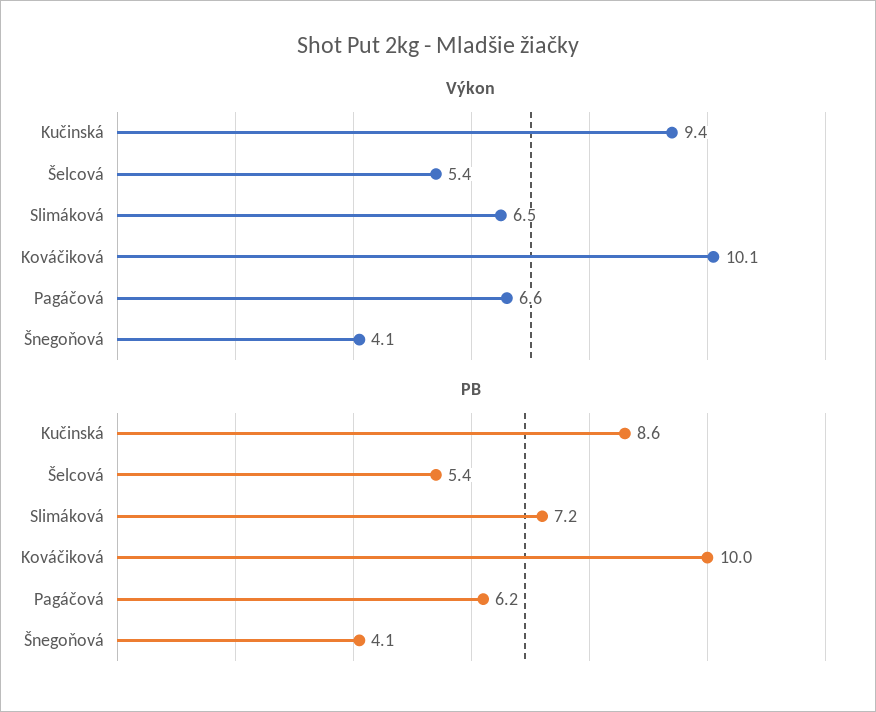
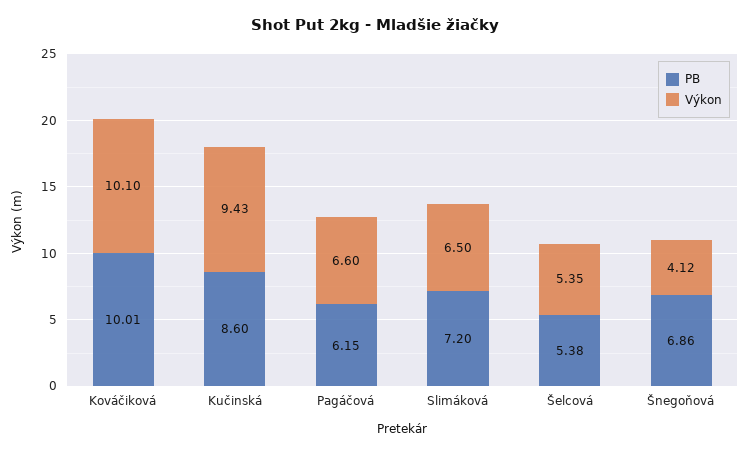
  {
    "Výkon": {
      "Kučinská": 9.43,
      "Šelcová": 5.35,
      "Slimáková": 6.5,
      "Kováčiková": 10.1,
      "Pagáčová": 6.6,
      "Šnegoňová": 4.12
    },
    "PB": {
      "Kučinská": 8.6,
      "Šelcová": 5.38,
      "Slimáková": 7.2,
      "Kováčiková": 10.01,
      "Pagáčová": 6.15,
-     "Šnegoňová": 4.1
+     "Šnegoňová": 6.86
    }
  }

